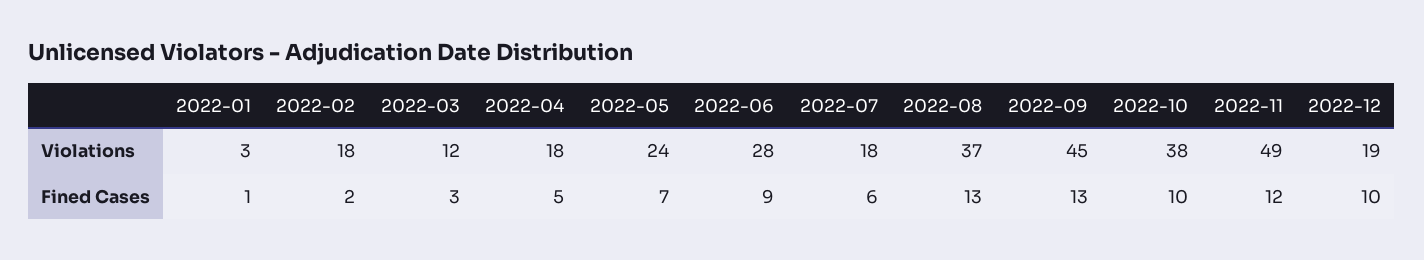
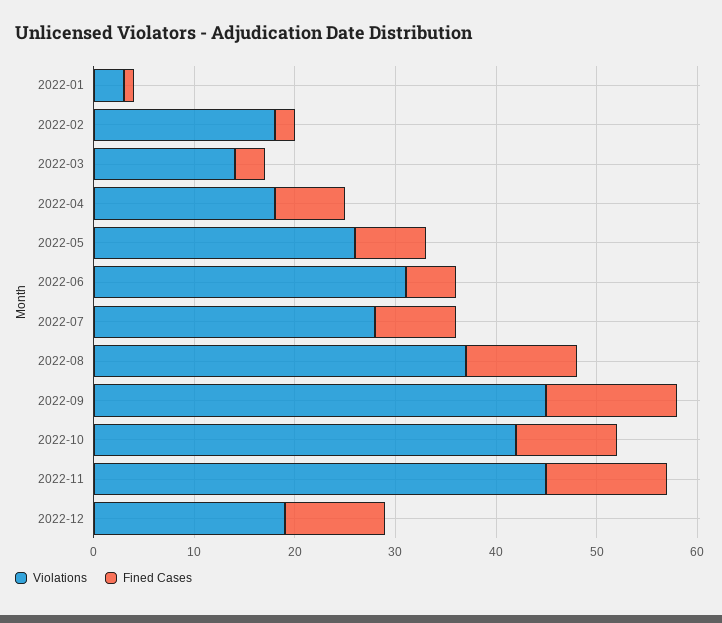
  {
    "Violations": {
      "2022-01": 3,
      "2022-02": 18,
-     "2022-03": 12,
+     "2022-03": 14,
      "2022-04": 18,
-     "2022-05": 24,
+     "2022-05": 26,
-     "2022-06": 28,
+     "2022-06": 31,
-     "2022-07": 18,
+     "2022-07": 28,
      "2022-08": 37,
      "2022-09": 45,
-     "2022-10": 38,
+     "2022-10": 42,
-     "2022-11": 49,
+     "2022-11": 45,
      "2022-12": 19
    },
    "Fined Cases": {
      "2022-01": 1,
      "2022-02": 2,
      "2022-03": 3,
-     "2022-04": 5,
+     "2022-04": 7,
      "2022-05": 7,
-     "2022-06": 9,
+     "2022-06": 5,
-     "2022-07": 6,
+     "2022-07": 8,
-     "2022-08": 13,
+     "2022-08": 11,
      "2022-09": 13,
      "2022-10": 10,
      "2022-11": 12,
      "2022-12": 10
    }
  }

